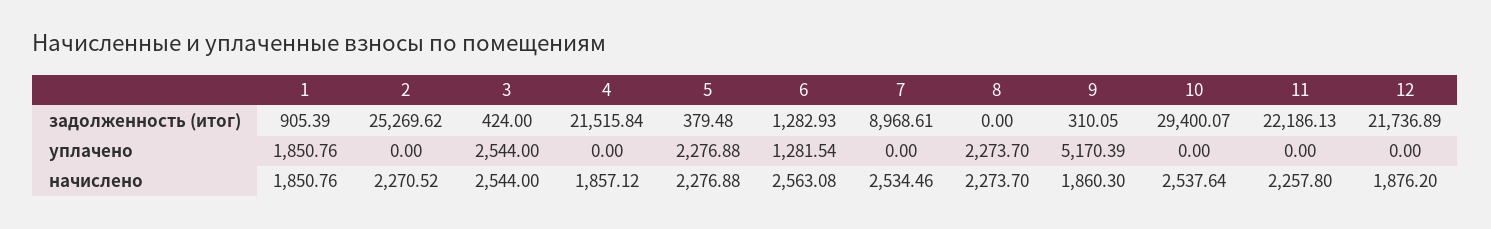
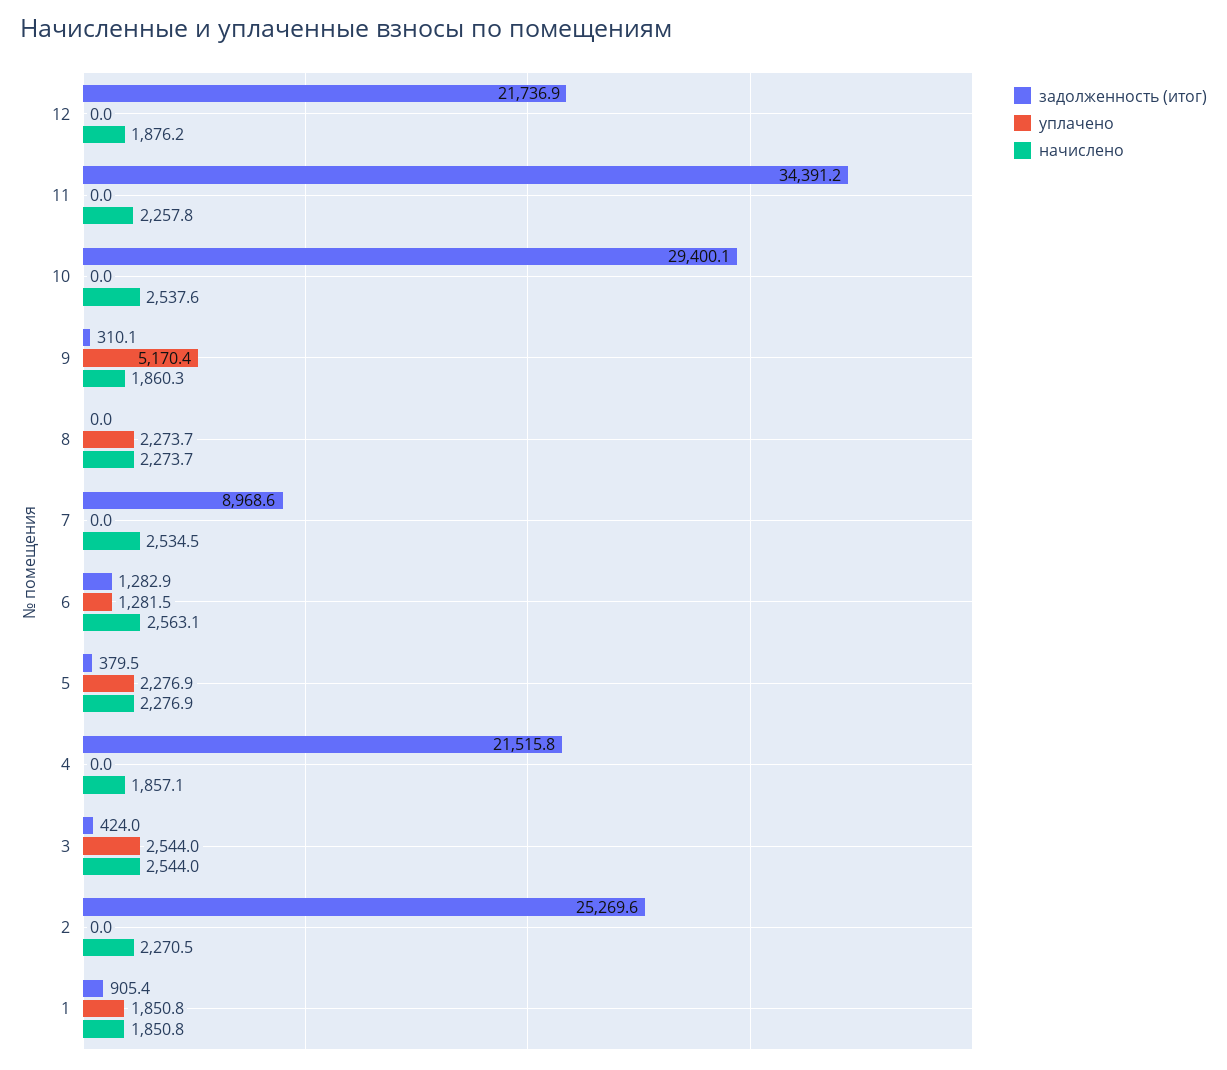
  {
    "задолженность (итог)": {
      "1": 905.39,
      "2": 25269.62,
      "3": 424,
      "4": 21515.84,
      "5": 379.48,
      "6": 1282.93,
      "7": 8968.61,
      "8": 0,
      "9": 310.05,
      "10": 29400.07,
-     "11": 22186.13,
+     "11": 34391.2,
      "12": 21736.89
    },
    "уплачено": {
      "1": 1850.76,
      "2": 0,
      "3": 2544,
      "4": 0,
      "5": 2276.88,
      "6": 1281.54,
      "7": 0,
      "8": 2273.7,
      "9": 5170.39,
      "10": 0,
      "11": 0,
      "12": 0
    },
    "начислено": {
      "1": 1850.76,
      "2": 2270.52,
      "3": 2544,
      "4": 1857.12,
      "5": 2276.88,
      "6": 2563.08,
      "7": 2534.46,
      "8": 2273.7,
      "9": 1860.3,
      "10": 2537.64,
      "11": 2257.8,
      "12": 1876.2
    }
  }

